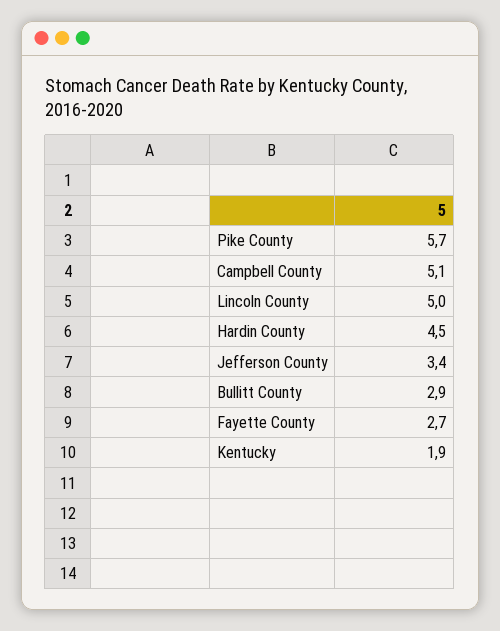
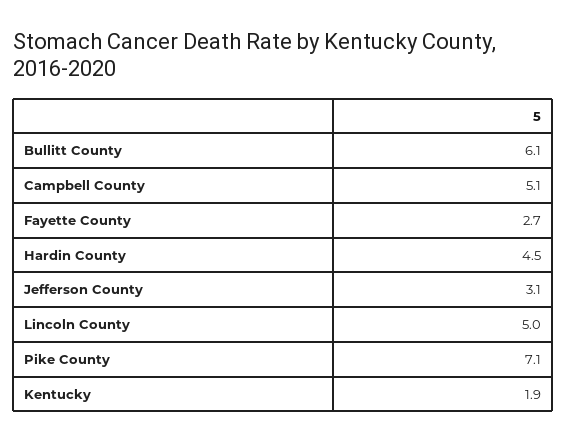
  {
-   "Pike County": 5.7,
+   "Pike County": 7.1,
    "Campbell County": 5.1,
    "Lincoln County": 5,
    "Hardin County": 4.5,
-   "Jefferson County": 3.4,
+   "Jefferson County": 3.1,
-   "Bullitt County": 2.9,
+   "Bullitt County": 6.1,
    "Fayette County": 2.7,
    "Kentucky": 1.9
  }

